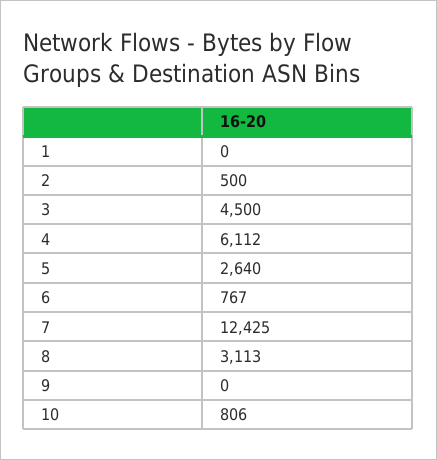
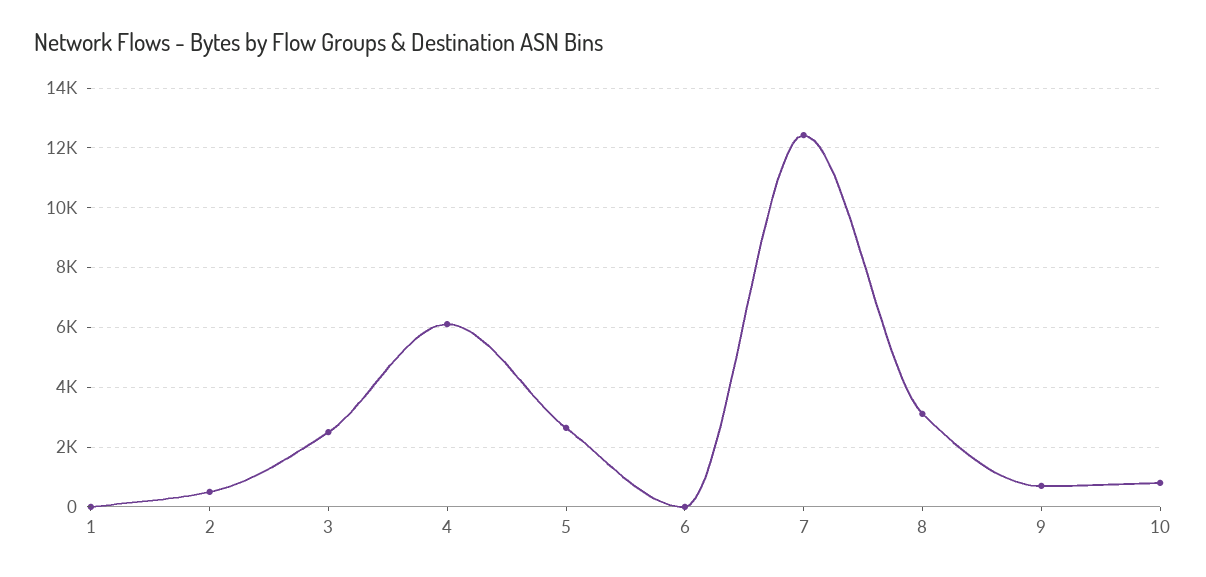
  {
    "1": 0,
    "2": 500,
-   "3": 4500,
+   "3": 2500,
    "4": 6112,
    "5": 2640,
-   "6": 767,
+   "6": 0,
    "7": 12425,
    "8": 3113,
-   "9": 0,
+   "9": 750,
    "10": 806
  }

